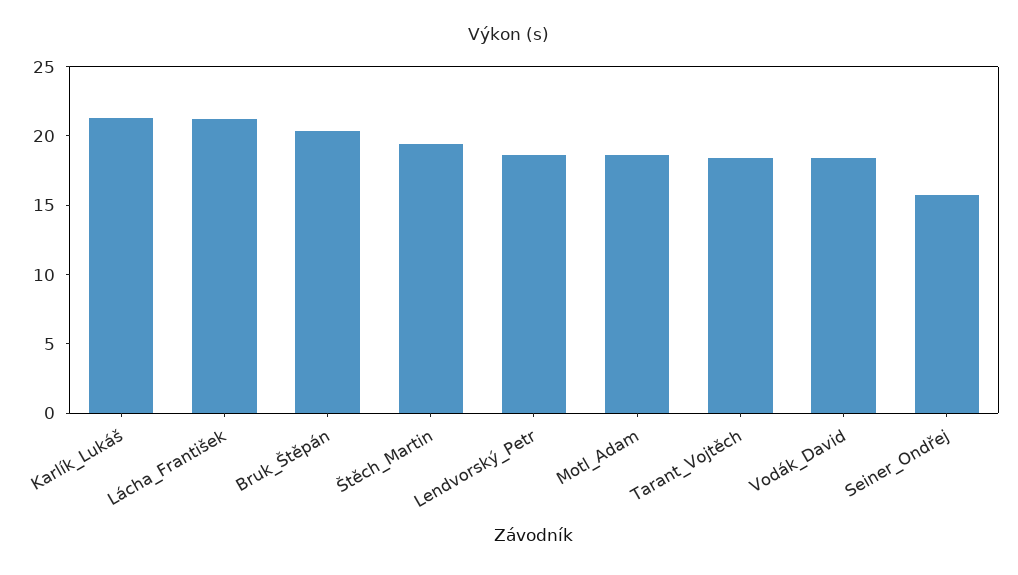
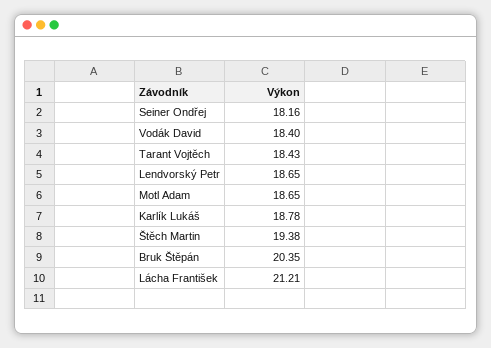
  {
-   "Karlík_Lukáš": 21,
+   "Karlík_Lukáš": 18.78,
    "Lácha_František": 21.21,
    "Bruk_Štěpán": 20.35,
    "Štěch_Martin": 19.38,
    "Lendvorský_Petr": 18.65,
    "Motl_Adam": 18.65,
    "Tarant_Vojtěch": 18.43,
    "Vodák_David": 18.4,
-   "Seiner_Ondřej": 16
+   "Seiner_Ondřej": 18.16
  }

